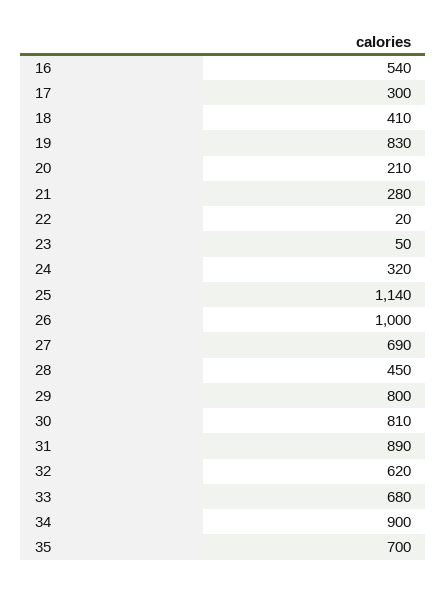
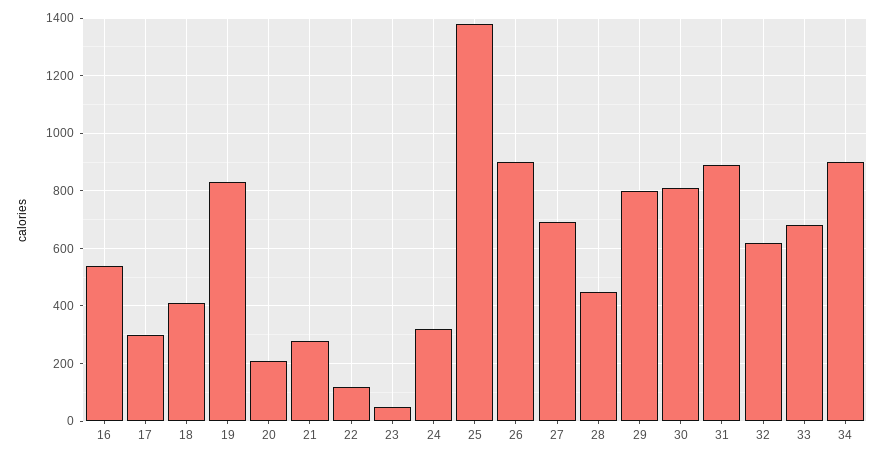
  {
    "16": 540,
    "17": 300,
    "18": 410,
    "19": 830,
    "20": 210,
    "21": 280,
-   "22": 20,
+   "22": 125,
    "23": 50,
    "24": 320,
-   "25": 1140,
+   "25": 1375,
-   "26": 1000,
+   "26": 900,
    "27": 690,
    "28": 450,
    "29": 800,
    "30": 810,
    "31": 890,
    "32": 620,
    "33": 680,
-   "34": 900,
+   "34": 900
-   "35": 700
  }

